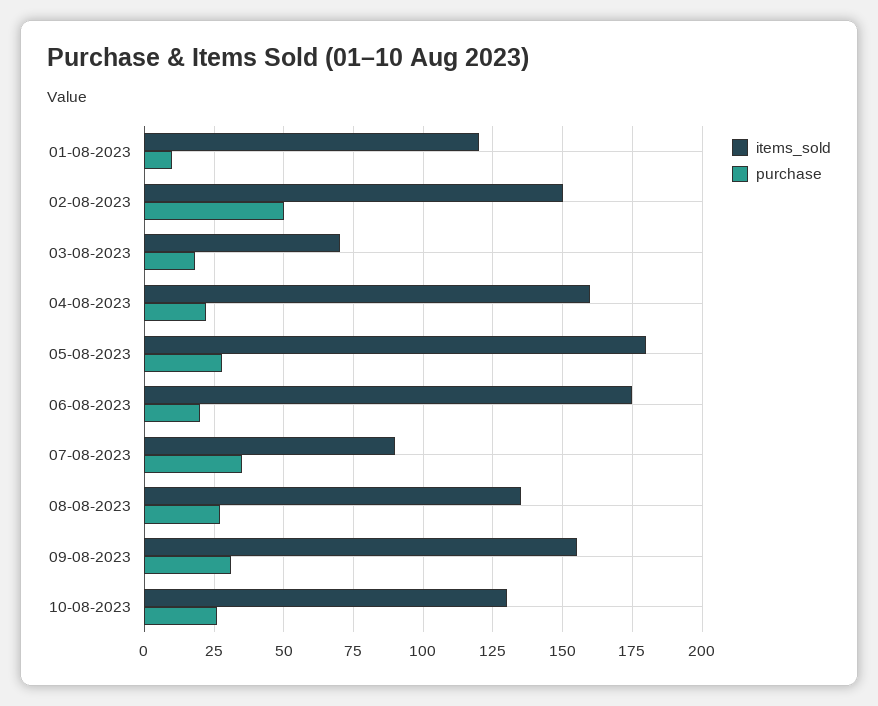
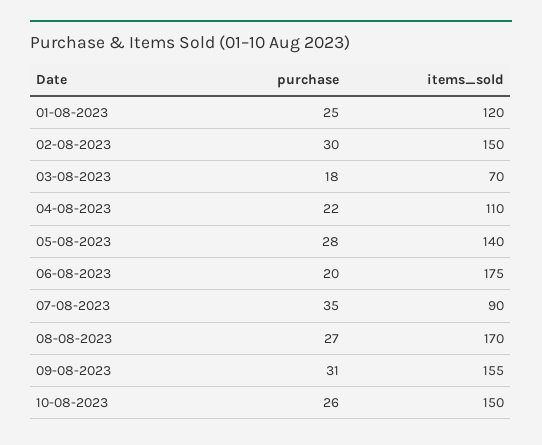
  {
    "items_sold": {
      "01-08-2023": 120,
      "02-08-2023": 150,
      "03-08-2023": 70,
-     "04-08-2023": 160,
+     "04-08-2023": 110,
-     "05-08-2023": 180,
+     "05-08-2023": 140,
      "06-08-2023": 175,
      "07-08-2023": 90,
-     "08-08-2023": 135,
+     "08-08-2023": 170,
      "09-08-2023": 155,
-     "10-08-2023": 130
+     "10-08-2023": 150
    },
    "purchase": {
-     "01-08-2023": 10,
+     "01-08-2023": 25,
-     "02-08-2023": 50,
+     "02-08-2023": 30,
      "03-08-2023": 18,
      "04-08-2023": 22,
      "05-08-2023": 28,
      "06-08-2023": 20,
      "07-08-2023": 35,
      "08-08-2023": 27,
      "09-08-2023": 31,
      "10-08-2023": 26
    }
  }

